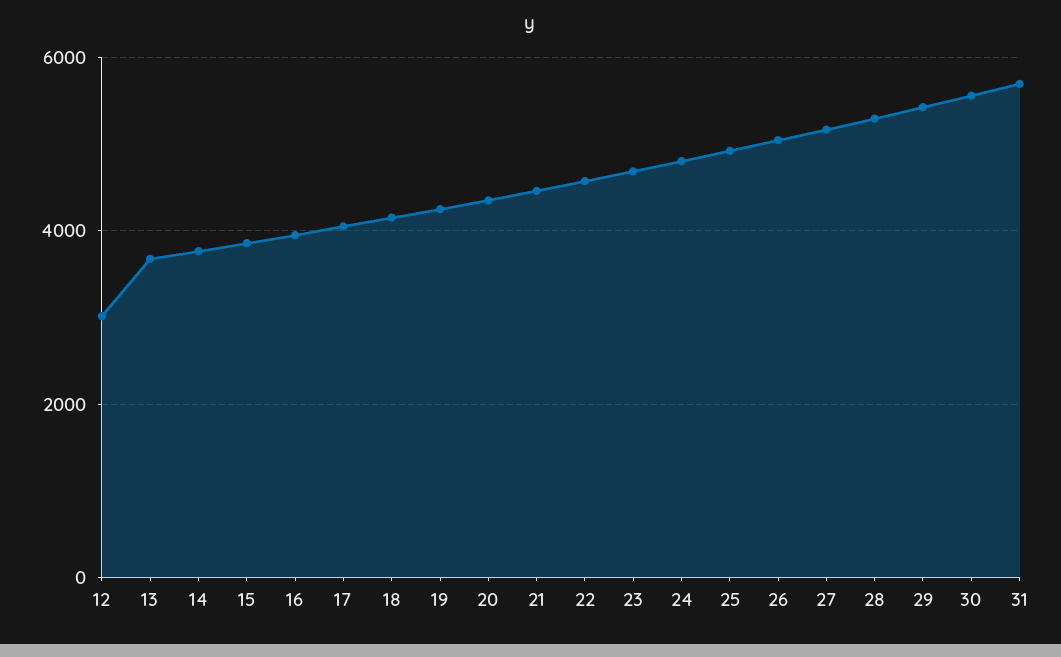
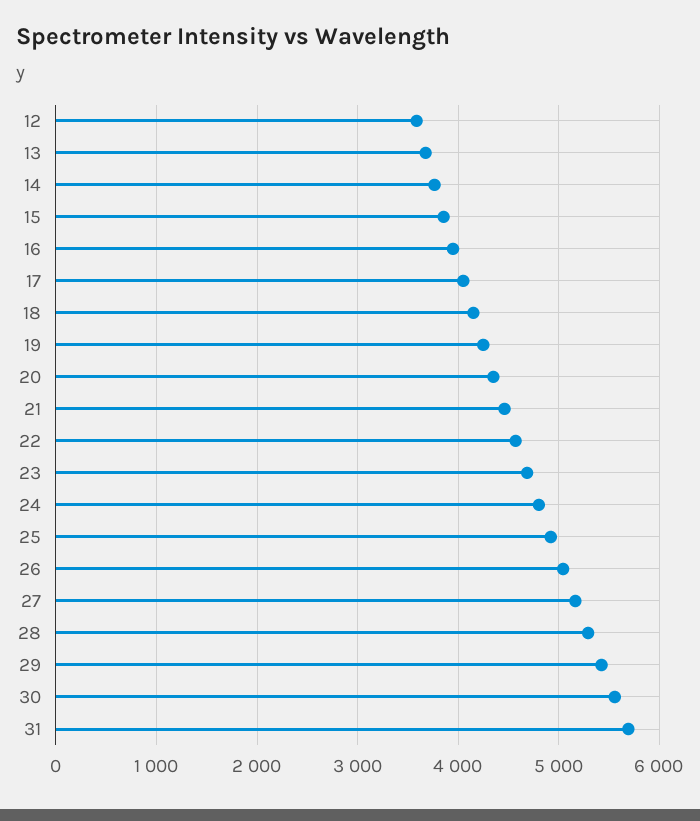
  {
-   "12": 3000,
+   "12": 3600,
    "13": 3700,
    "14": 3800,
    "15": 3900,
    "16": 4000,
    "17": 4100,
    "18": 4200,
    "19": 4300,
    "20": 4400,
    "21": 4500,
    "22": 4600,
    "23": 4700,
    "24": 4800,
    "25": 4900,
    "26": 5000,
    "27": 5200,
    "28": 5300,
    "29": 5400,
    "30": 5600,
    "31": 5700
  }

